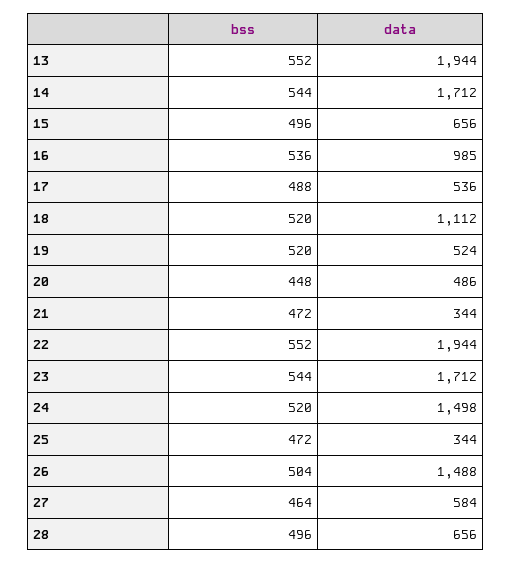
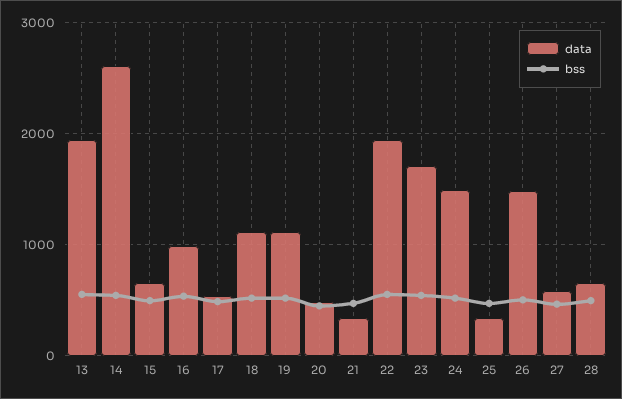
  {
    "bss": {
      "13": 552,
      "14": 544,
      "15": 496,
      "16": 536,
      "17": 488,
      "18": 520,
      "19": 520,
      "20": 448,
      "21": 472,
      "22": 552,
      "23": 544,
      "24": 520,
      "25": 472,
      "26": 504,
      "27": 464,
      "28": 496
    },
    "data": {
      "13": 1944,
-     "14": 1712,
+     "14": 2600,
      "15": 656,
      "16": 985,
      "17": 536,
      "18": 1112,
-     "19": 524,
+     "19": 1100,
      "20": 486,
      "21": 344,
      "22": 1944,
      "23": 1712,
      "24": 1498,
      "25": 344,
      "26": 1488,
      "27": 584,
      "28": 656
    }
  }

